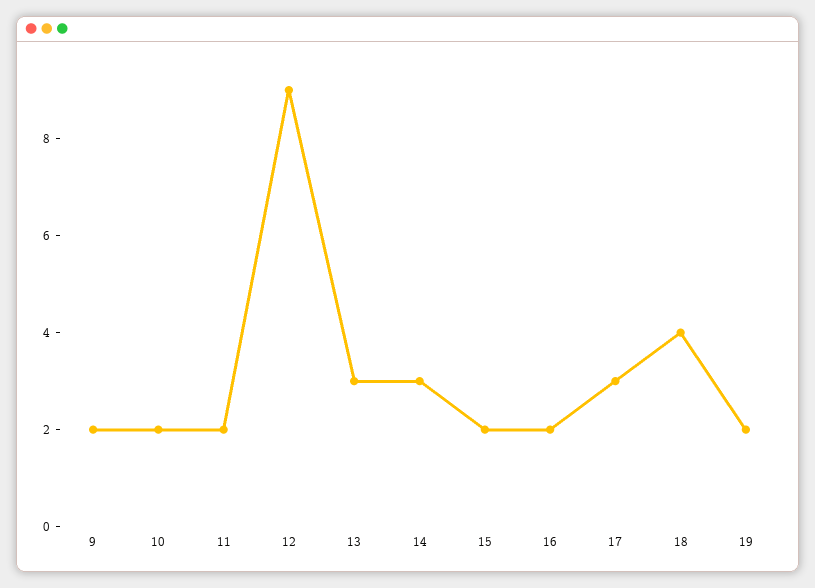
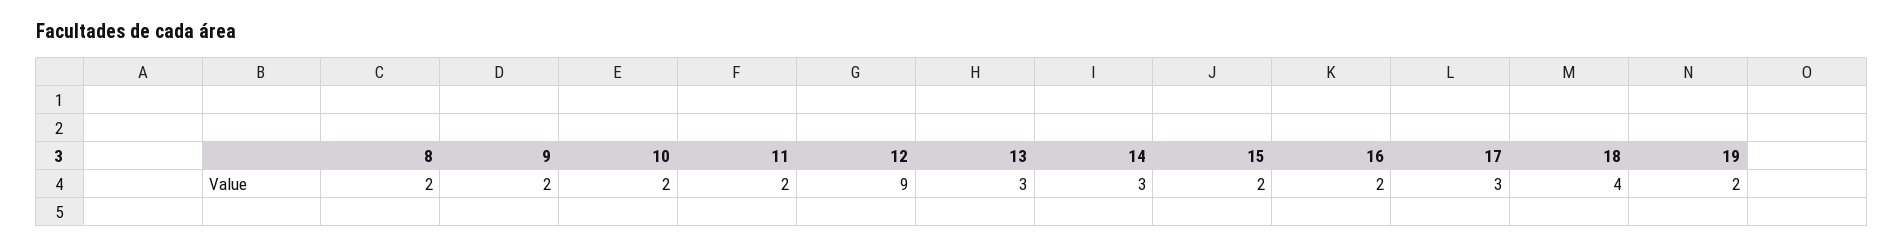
  {
    "9": 2,
    "10": 2,
    "11": 2,
    "12": 9,
    "13": 3,
    "14": 3,
    "15": 2,
    "16": 2,
    "17": 3,
    "18": 4,
-   "19": 2
+   "19": 2,
+   "8": 2
  }

